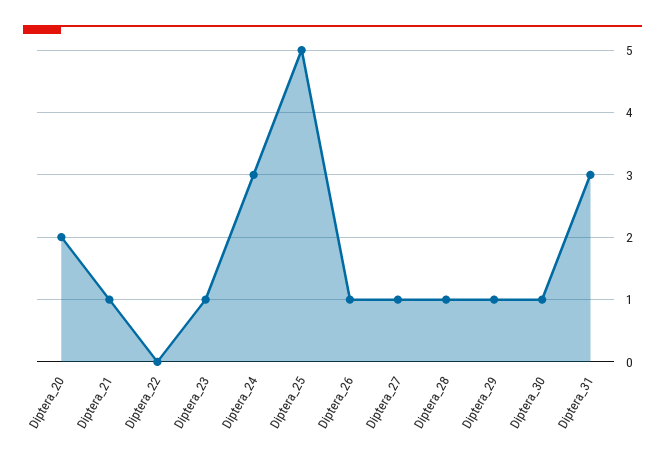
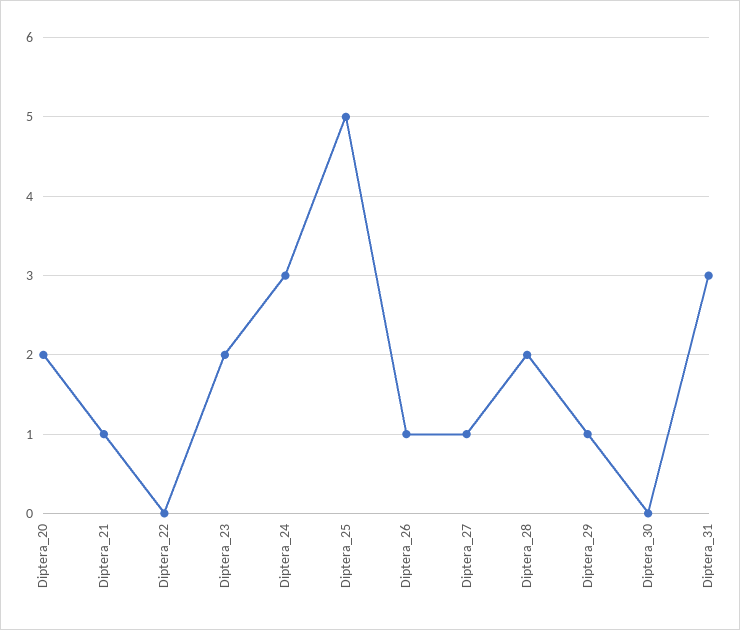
  {
    "Diptera_20": 2,
    "Diptera_21": 1,
    "Diptera_22": 0,
-   "Diptera_23": 1,
+   "Diptera_23": 2,
    "Diptera_24": 3,
    "Diptera_25": 5,
    "Diptera_26": 1,
    "Diptera_27": 1,
-   "Diptera_28": 1,
+   "Diptera_28": 2,
    "Diptera_29": 1,
-   "Diptera_30": 1,
+   "Diptera_30": 0,
    "Diptera_31": 3
  }

